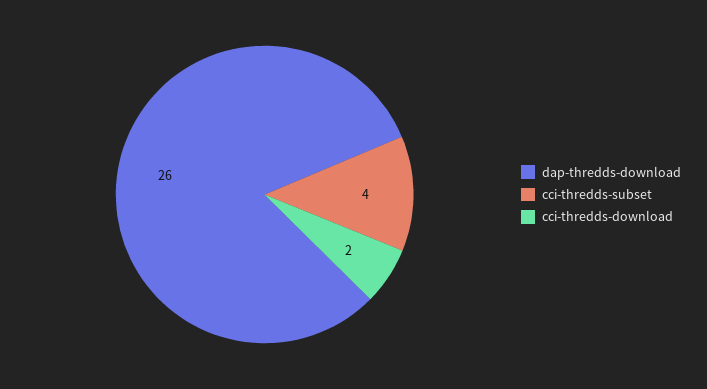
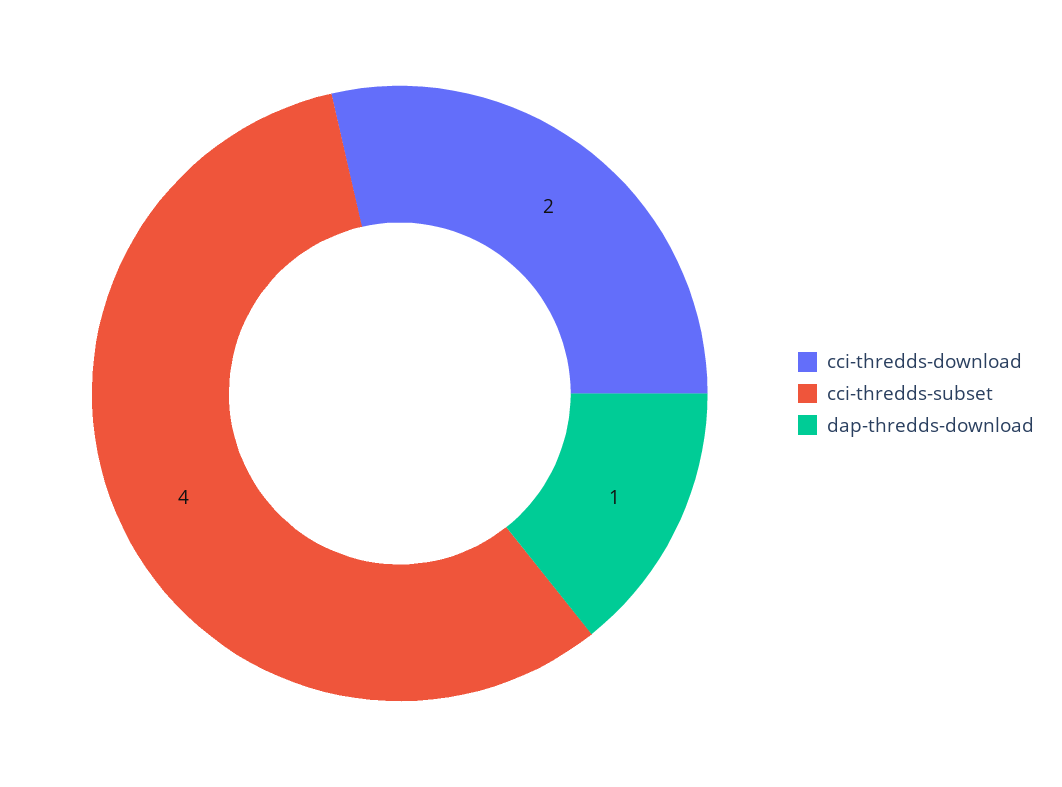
  {
-   "dap-thredds-download": 26,
+   "dap-thredds-download": 1,
    "cci-thredds-subset": 4,
    "cci-thredds-download": 2
  }

